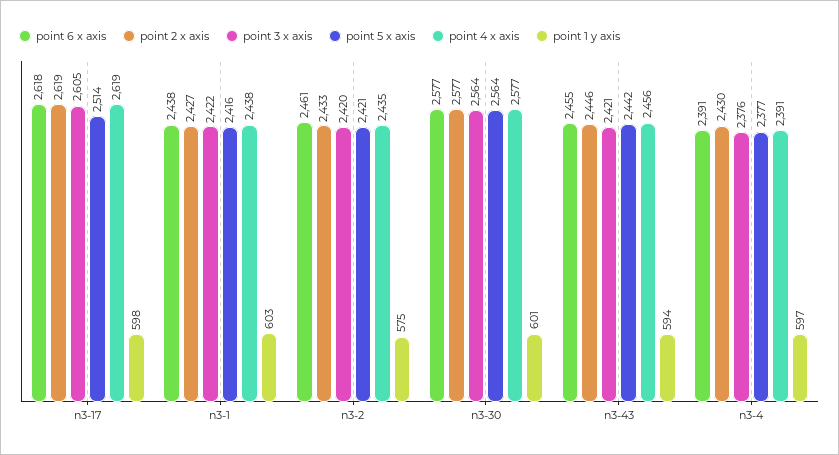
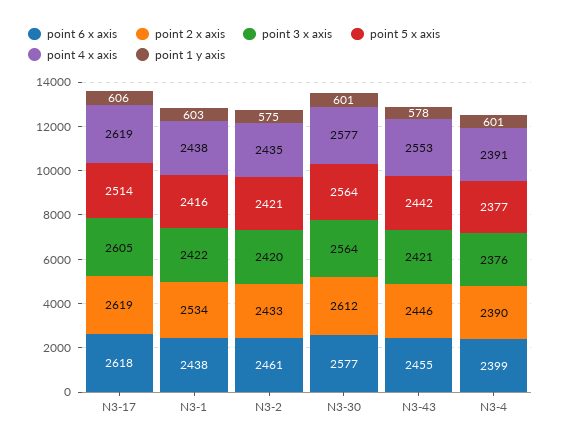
  {
    "point 6 x axis": {
      "n3-17": 2618,
      "n3-1": 2438,
      "n3-2": 2461,
      "n3-30": 2577,
      "n3-43": 2455,
-     "n3-4": 2391
+     "n3-4": 2399
    },
    "point 2 x axis": {
      "n3-17": 2619,
-     "n3-1": 2427,
+     "n3-1": 2534,
      "n3-2": 2433,
-     "n3-30": 2577,
+     "n3-30": 2612,
      "n3-43": 2446,
-     "n3-4": 2430
+     "n3-4": 2390
    },
    "point 3 x axis": {
      "n3-17": 2605,
      "n3-1": 2422,
      "n3-2": 2420,
      "n3-30": 2564,
      "n3-43": 2421,
      "n3-4": 2376
    },
    "point 5 x axis": {
      "n3-17": 2514,
      "n3-1": 2416,
      "n3-2": 2421,
      "n3-30": 2564,
      "n3-43": 2442,
      "n3-4": 2377
    },
    "point 4 x axis": {
      "n3-17": 2619,
      "n3-1": 2438,
      "n3-2": 2435,
      "n3-30": 2577,
-     "n3-43": 2456,
+     "n3-43": 2553,
      "n3-4": 2391
    },
    "point 1 y axis": {
-     "n3-17": 598,
+     "n3-17": 606,
      "n3-1": 603,
      "n3-2": 575,
      "n3-30": 601,
-     "n3-43": 594,
+     "n3-43": 578,
-     "n3-4": 597
+     "n3-4": 601
    }
  }

